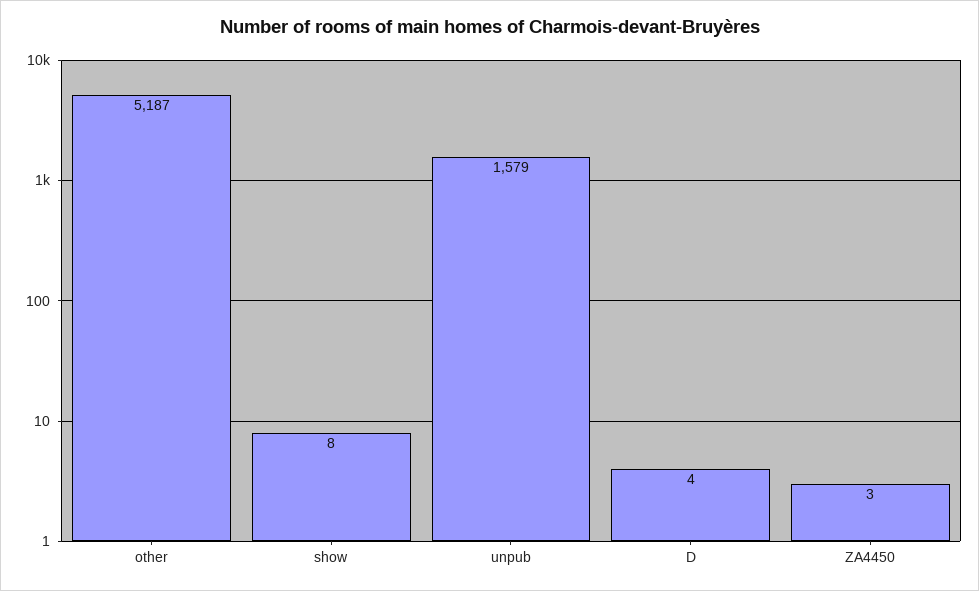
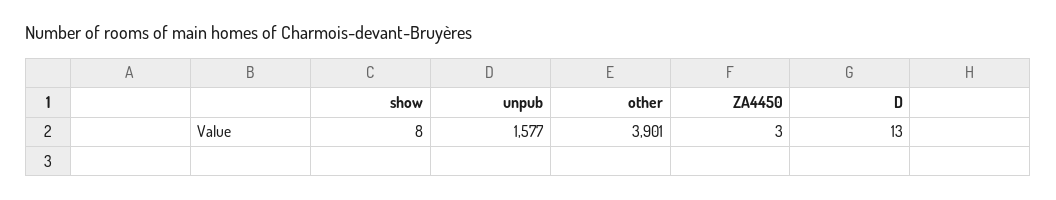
  {
-   "other": 5187,
+   "other": 3901,
    "show": 8,
-   "unpub": 1579,
+   "unpub": 1577,
-   "D": 4,
+   "D": 13,
    "ZA4450": 3
  }

